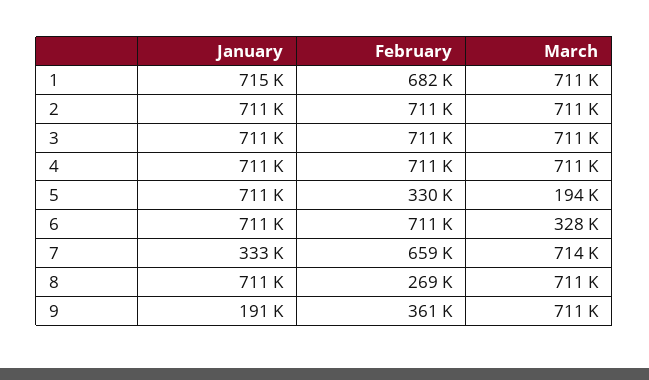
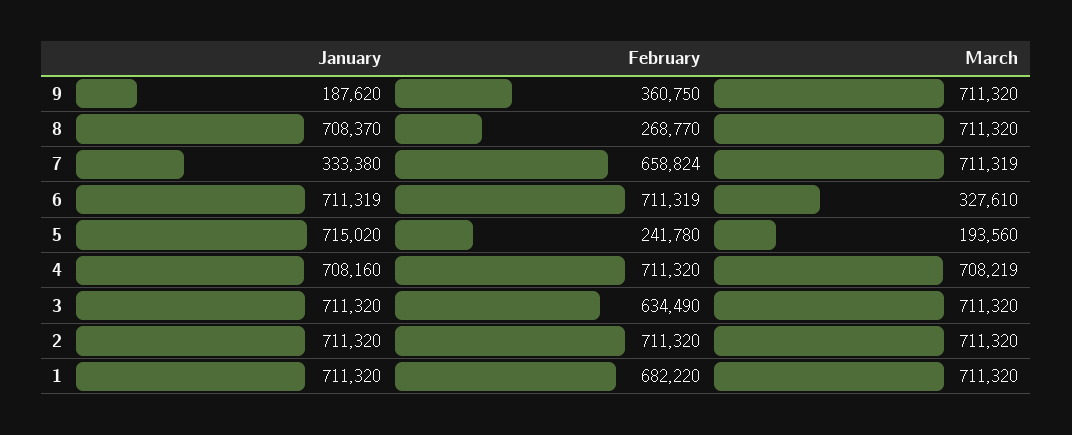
  {
    "January": {
-     "1": 715000,
+     "1": 711320,
      "2": 711320,
      "3": 711320,
-     "4": 711000,
+     "4": 708160,
-     "5": 711000,
+     "5": 715020,
      "6": 711319,
      "7": 333380,
-     "8": 711000,
+     "8": 708370,
-     "9": 191000
+     "9": 187620
    },
    "February": {
      "1": 682220,
      "2": 711320,
-     "3": 711000,
+     "3": 634490,
      "4": 711320,
-     "5": 330000,
+     "5": 241780,
      "6": 711319,
      "7": 658824,
      "8": 268770,
      "9": 360750
    },
    "March": {
      "1": 711320,
      "2": 711320,
      "3": 711320,
-     "4": 711000,
+     "4": 708219,
      "5": 193560,
      "6": 327610,
-     "7": 714000,
+     "7": 711319,
      "8": 711320,
      "9": 711320
    }
  }

